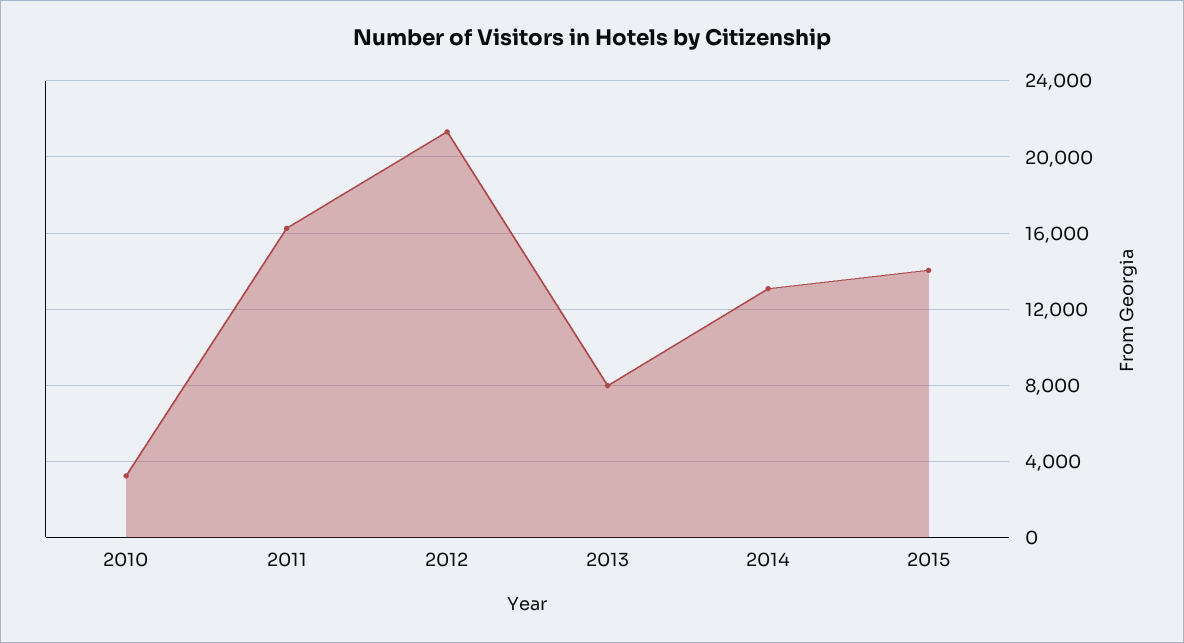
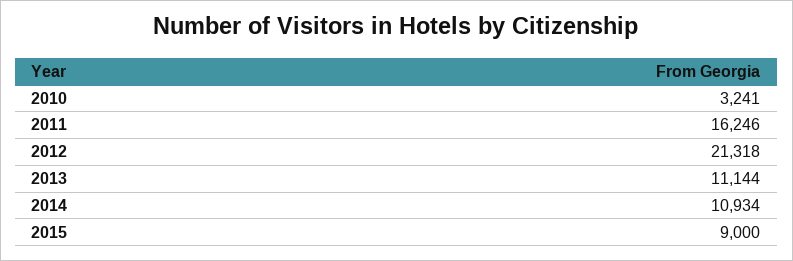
  {
    "2010": 3241,
    "2011": 16246,
    "2012": 21318,
-   "2013": 8000,
+   "2013": 11144,
-   "2014": 13000,
+   "2014": 10934,
-   "2015": 14000
+   "2015": 9000
  }

